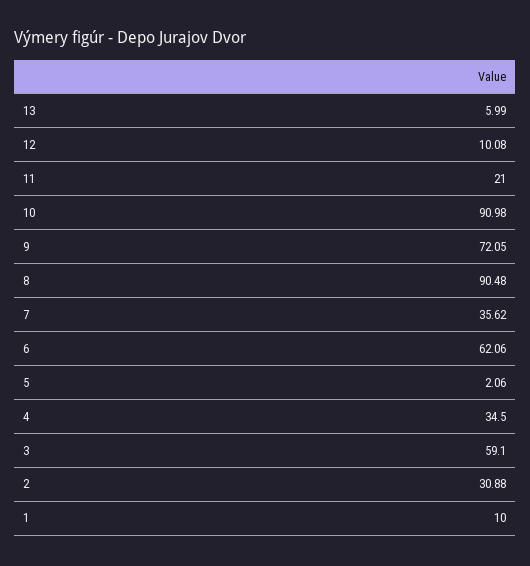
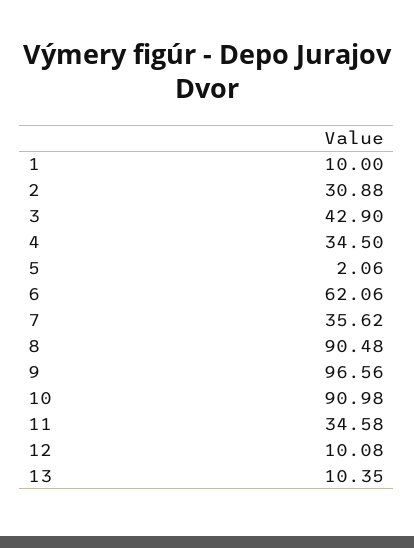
  {
-   "13": 5.99,
+   "13": 10.35,
    "12": 10.08,
-   "11": 21,
+   "11": 34.58,
    "10": 90.98,
-   "9": 72.05,
+   "9": 96.56,
    "8": 90.48,
    "7": 35.62,
    "6": 62.06,
    "5": 2.06,
    "4": 34.5,
-   "3": 59.1,
+   "3": 42.9,
    "2": 30.88,
    "1": 10
  }

